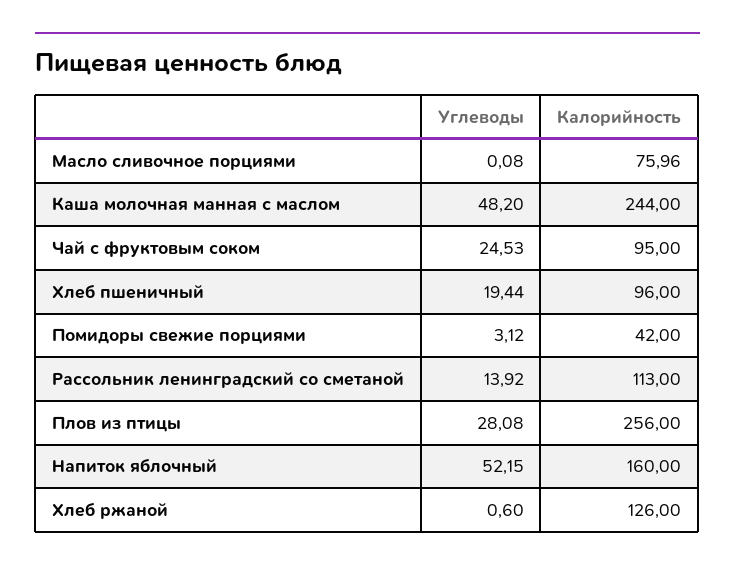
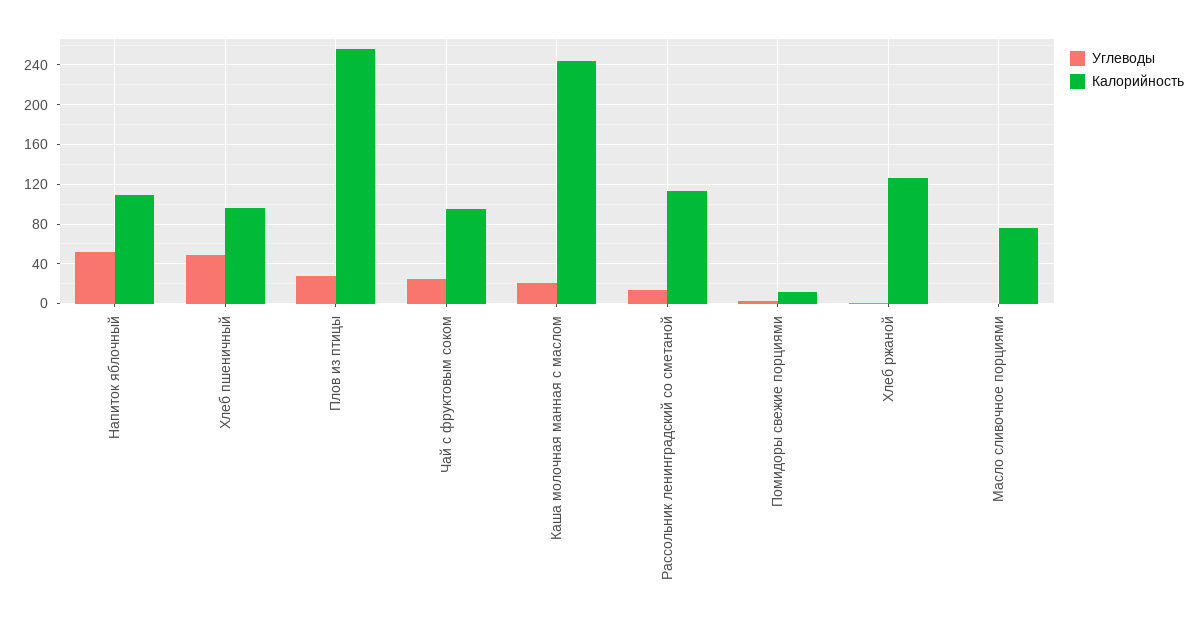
  {
    "Углеводы": {
      "Масло сливочное порциями": 0.08,
-     "Каша молочная манная с маслом": 48.2,
+     "Каша молочная манная с маслом": 20,
      "Чай с фруктовым соком": 24.53,
-     "Хлеб пшеничный": 19.44,
+     "Хлеб пшеничный": 50,
      "Помидоры свежие порциями": 3.12,
      "Рассольник ленинградский со сметаной": 13.92,
      "Плов из птицы": 28.08,
      "Напиток яблочный": 52.15,
      "Хлеб ржаной": 0.6
    },
    "Калорийность": {
      "Масло сливочное порциями": 75.96,
      "Каша молочная манная с маслом": 244,
      "Чай с фруктовым соком": 95,
      "Хлеб пшеничный": 96,
-     "Помидоры свежие порциями": 42,
+     "Помидоры свежие порциями": 10,
      "Рассольник ленинградский со сметаной": 113,
      "Плов из птицы": 256,
-     "Напиток яблочный": 160,
+     "Напиток яблочный": 110,
      "Хлеб ржаной": 126
    }
  }

